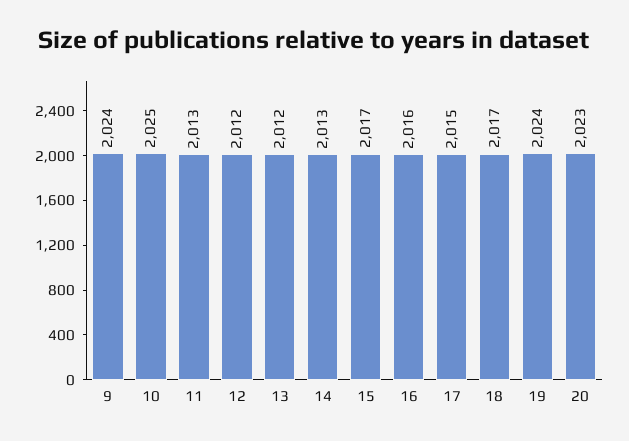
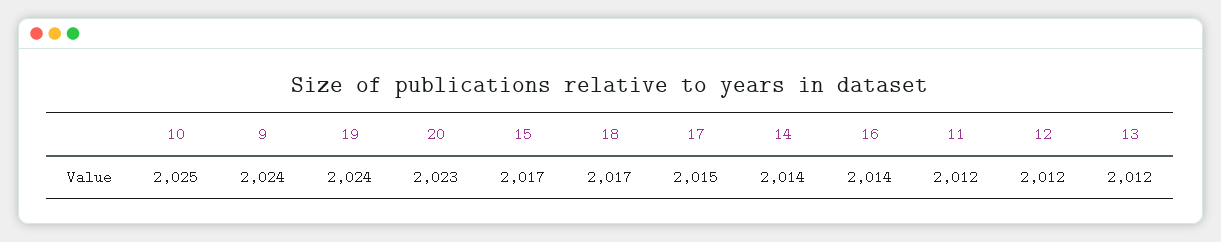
  {
    "9": 2024,
    "10": 2025,
-   "11": 2013,
+   "11": 2012,
    "12": 2012,
    "13": 2012,
-   "14": 2013,
+   "14": 2014,
    "15": 2017,
-   "16": 2016,
+   "16": 2014,
    "17": 2015,
    "18": 2017,
    "19": 2024,
    "20": 2023
  }

